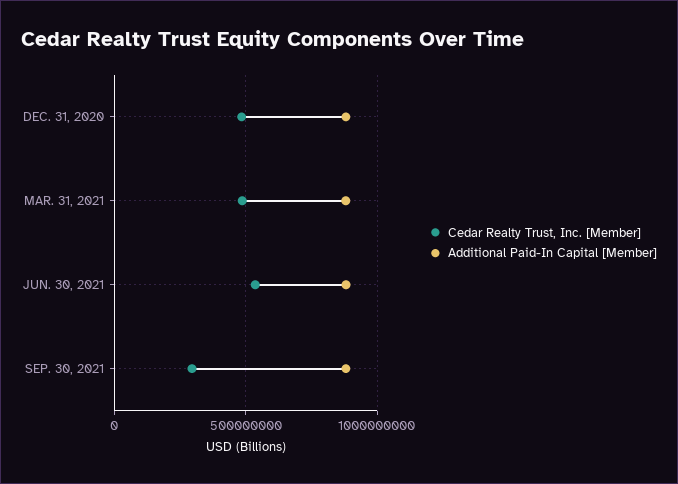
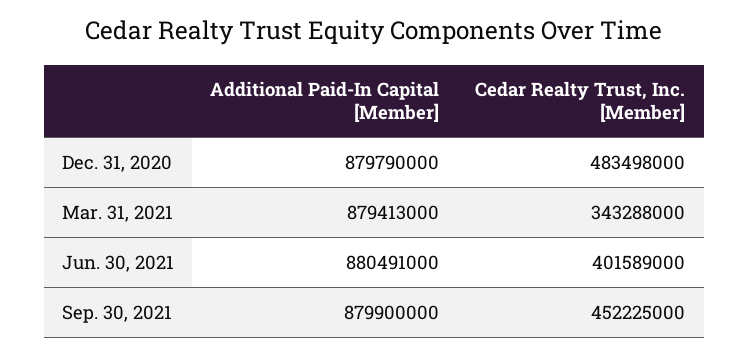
  {
    "Cedar Realty Trust, Inc. [Member]": {
      "DEC. 31, 2020": 483498000,
-     "MAR. 31, 2021": 500000000,
+     "MAR. 31, 2021": 343288000,
-     "JUN. 30, 2021": 550000000,
+     "JUN. 30, 2021": 401589000,
-     "SEP. 30, 2021": 300000000
+     "SEP. 30, 2021": 452225000
    },
    "Additional Paid-In Capital [Member]": {
      "DEC. 31, 2020": 879790000,
      "MAR. 31, 2021": 879413000,
      "JUN. 30, 2021": 880491000,
      "SEP. 30, 2021": 879900000
    }
  }

